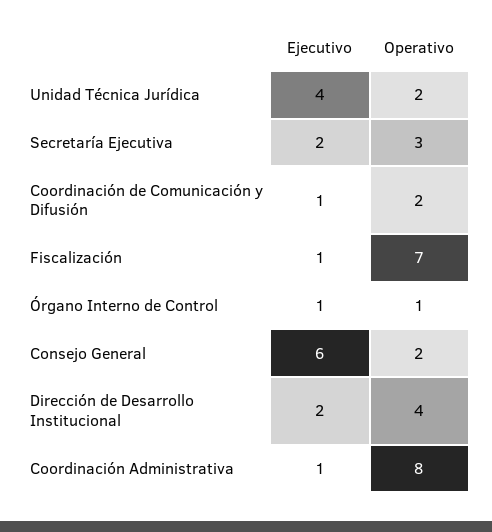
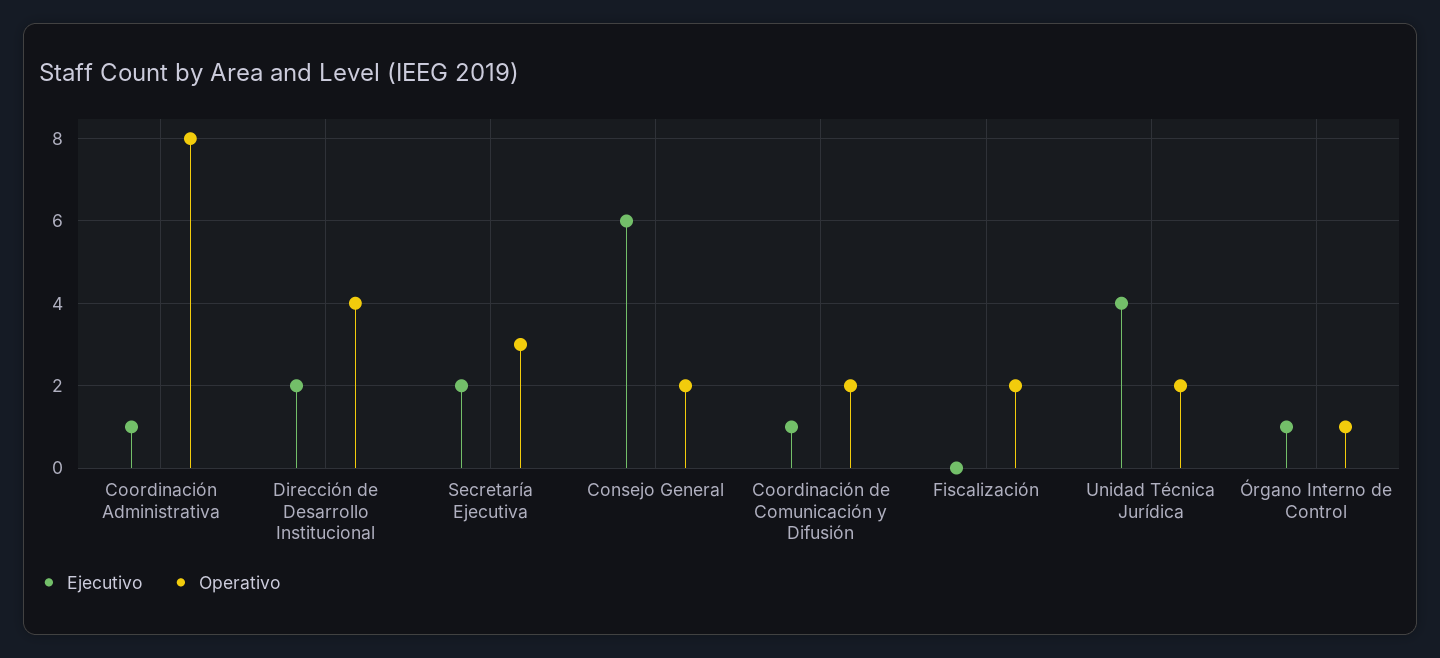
  {
    "Ejecutivo": {
      "Unidad Técnica Jurídica": 4,
      "Secretaría Ejecutiva": 2,
      "Coordinación de Comunicación y Difusión": 1,
-     "Fiscalización": 1,
+     "Fiscalización": 0,
      "Órgano Interno de Control": 1,
      "Consejo General": 6,
      "Dirección de Desarrollo Institucional": 2,
      "Coordinación Administrativa": 1
    },
    "Operativo": {
      "Unidad Técnica Jurídica": 2,
      "Secretaría Ejecutiva": 3,
      "Coordinación de Comunicación y Difusión": 2,
-     "Fiscalización": 7,
+     "Fiscalización": 2,
      "Órgano Interno de Control": 1,
      "Consejo General": 2,
      "Dirección de Desarrollo Institucional": 4,
      "Coordinación Administrativa": 8
    }
  }

